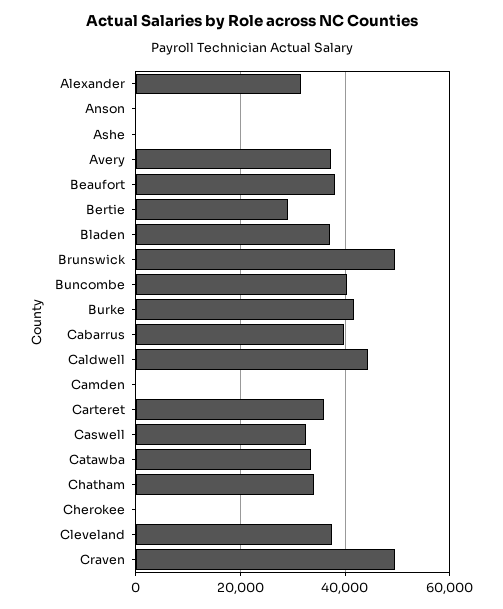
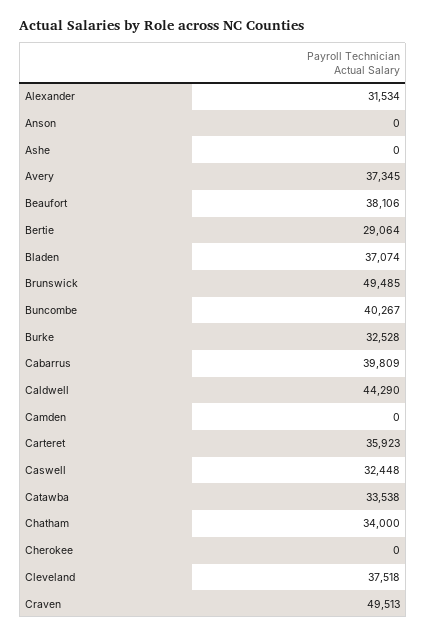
  {
    "Alexander": 31534,
    "Anson": 0,
    "Ashe": 0,
    "Avery": 37345,
    "Beaufort": 38106,
    "Bertie": 29064,
    "Bladen": 37074,
    "Brunswick": 49485,
    "Buncombe": 40267,
-   "Burke": 42000,
+   "Burke": 32528,
    "Cabarrus": 39809,
    "Caldwell": 44290,
    "Camden": 0,
    "Carteret": 35923,
    "Caswell": 32448,
    "Catawba": 33538,
    "Chatham": 34000,
    "Cherokee": 0,
    "Cleveland": 37518,
    "Craven": 49513
  }

